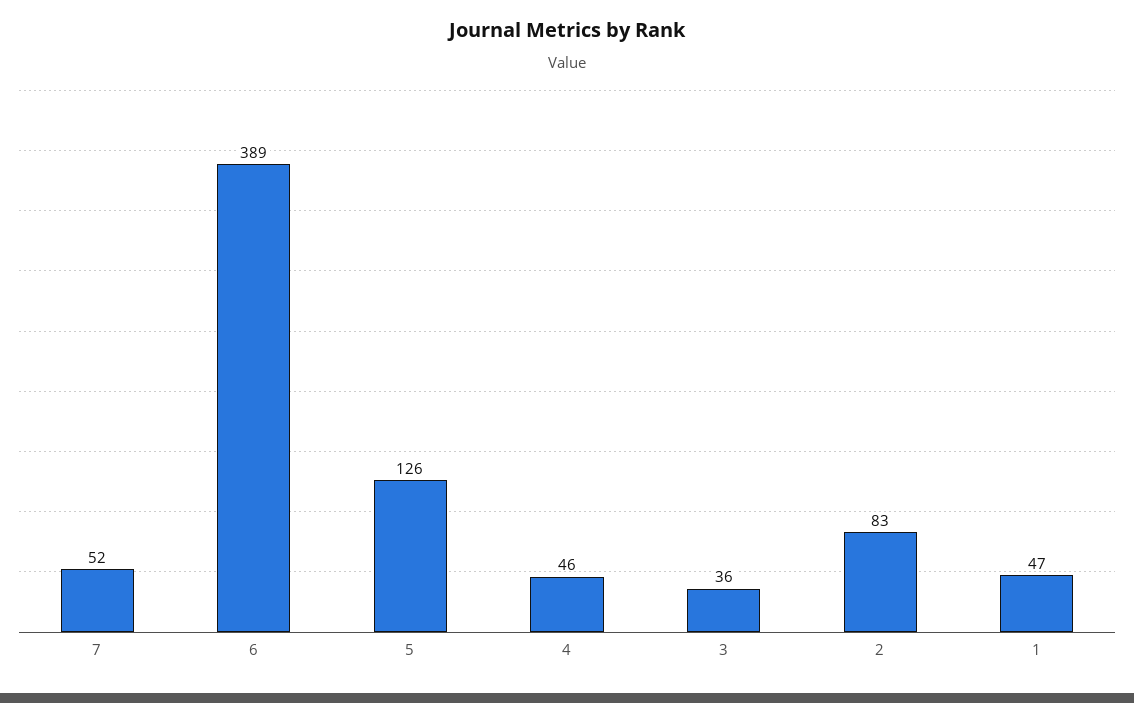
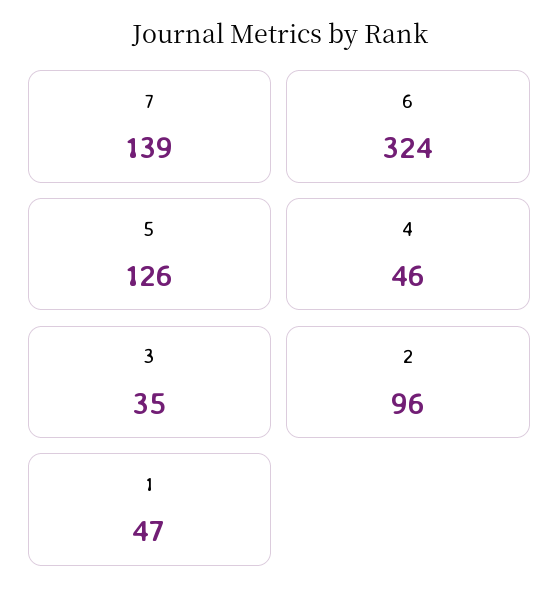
  {
-   "7": 52,
+   "7": 139,
-   "6": 389,
+   "6": 324,
    "5": 126,
    "4": 46,
-   "3": 36,
+   "3": 35,
-   "2": 83,
+   "2": 96,
    "1": 47
  }

